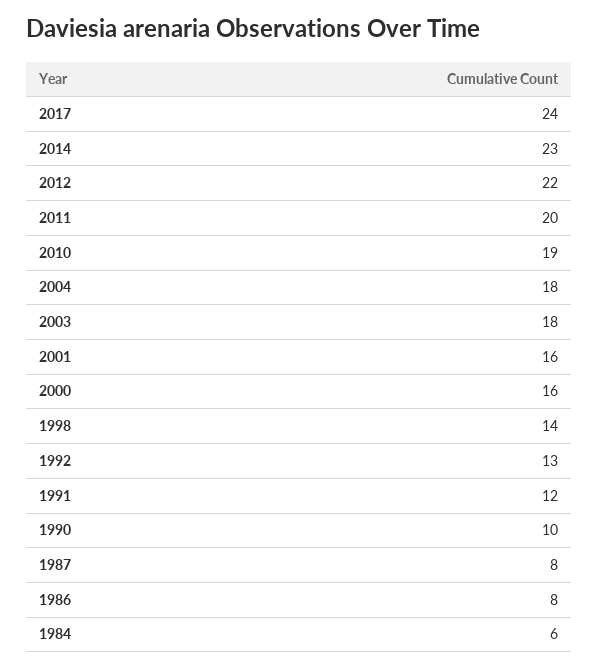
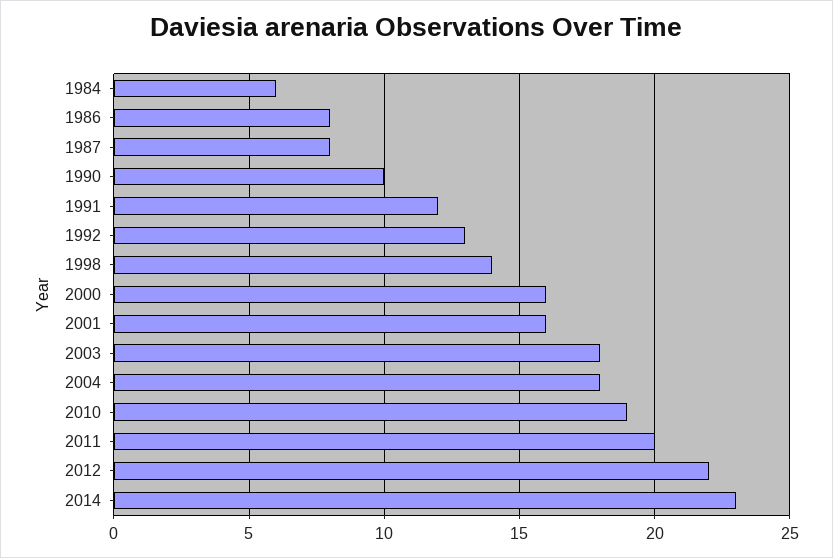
  {
-   "2017": 24,
    "2014": 23,
    "2012": 22,
    "2011": 20,
    "2010": 19,
    "2004": 18,
    "2003": 18,
    "2001": 16,
    "2000": 16,
    "1998": 14,
    "1992": 13,
    "1991": 12,
    "1990": 10,
    "1987": 8,
    "1986": 8,
    "1984": 6
  }

